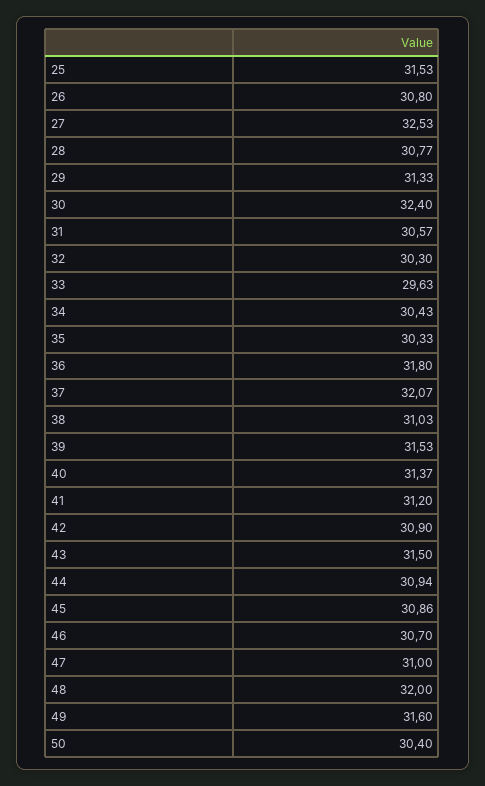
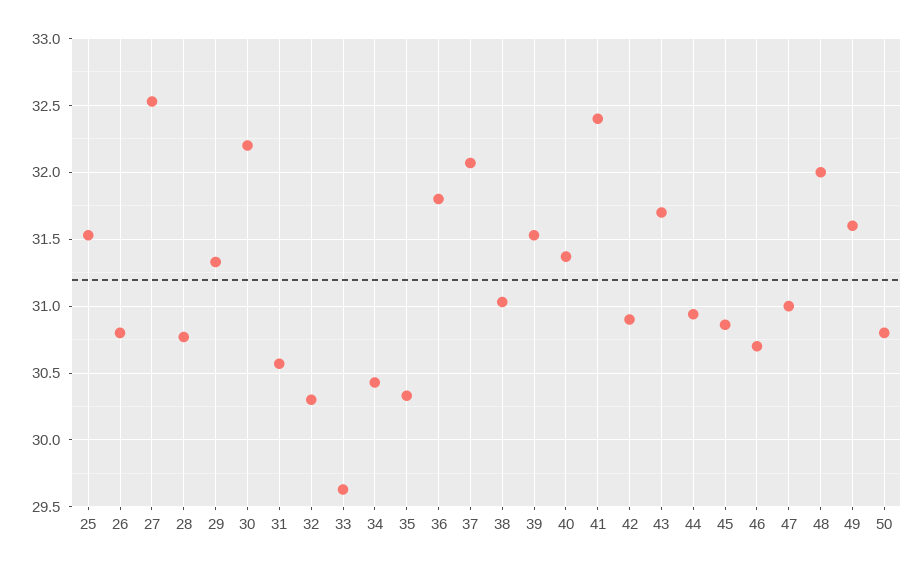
  {
    "25": 31.53,
    "26": 30.8,
    "27": 32.53,
    "28": 30.77,
    "29": 31.33,
-   "30": 32.4,
+   "30": 32.2,
    "31": 30.57,
    "32": 30.3,
    "33": 29.63,
    "34": 30.43,
    "35": 30.33,
    "36": 31.8,
    "37": 32.07,
    "38": 31.03,
    "39": 31.53,
    "40": 31.37,
-   "41": 31.2,
+   "41": 32.4,
    "42": 30.9,
-   "43": 31.5,
+   "43": 31.7,
    "44": 30.94,
    "45": 30.86,
    "46": 30.7,
    "47": 31,
    "48": 32,
    "49": 31.6,
-   "50": 30.4
+   "50": 30.8
  }

